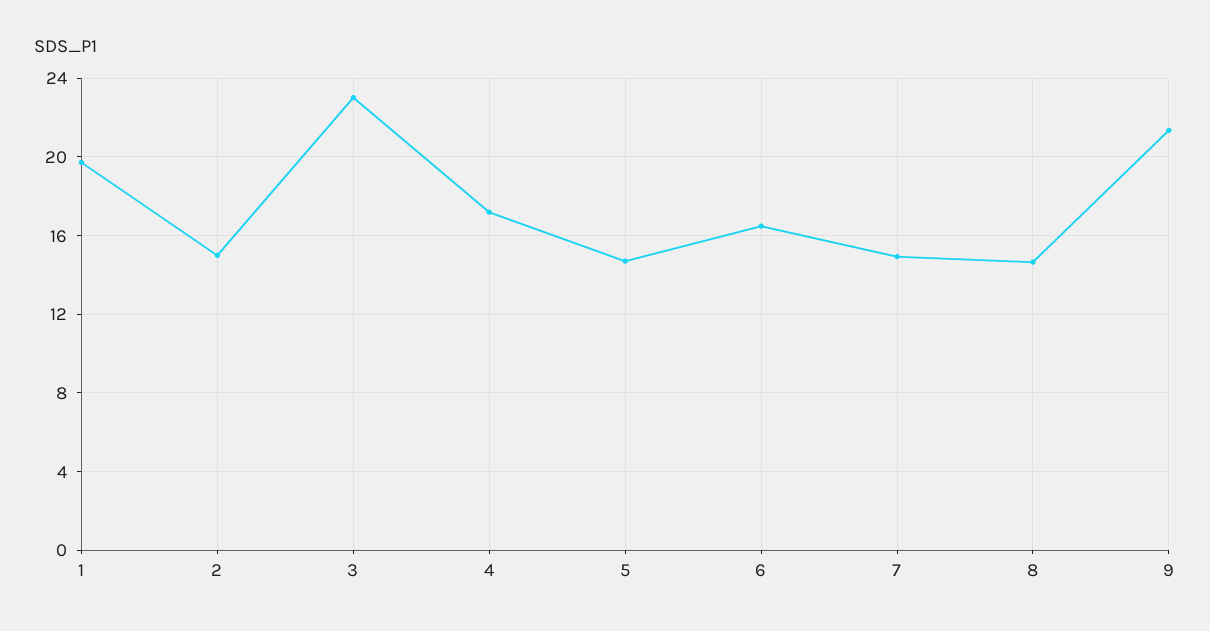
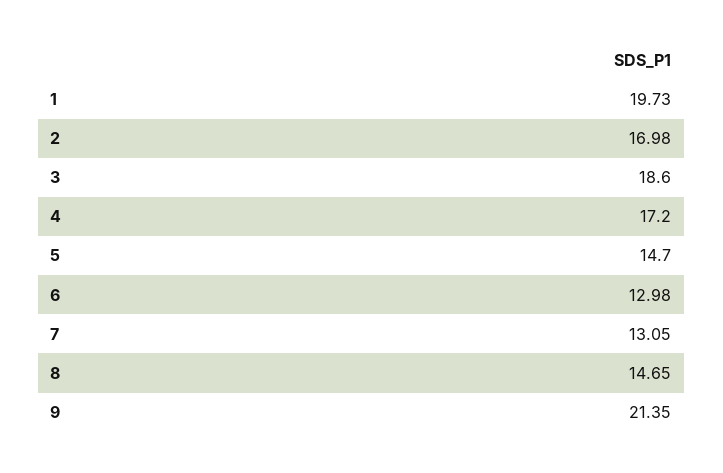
  {
    "1": 19.73,
-   "2": 15,
+   "2": 16.98,
-   "3": 23,
+   "3": 18.6,
    "4": 17.2,
    "5": 14.7,
-   "6": 16.5,
+   "6": 12.98,
-   "7": 15,
+   "7": 13.05,
    "8": 14.65,
    "9": 21.35
  }

